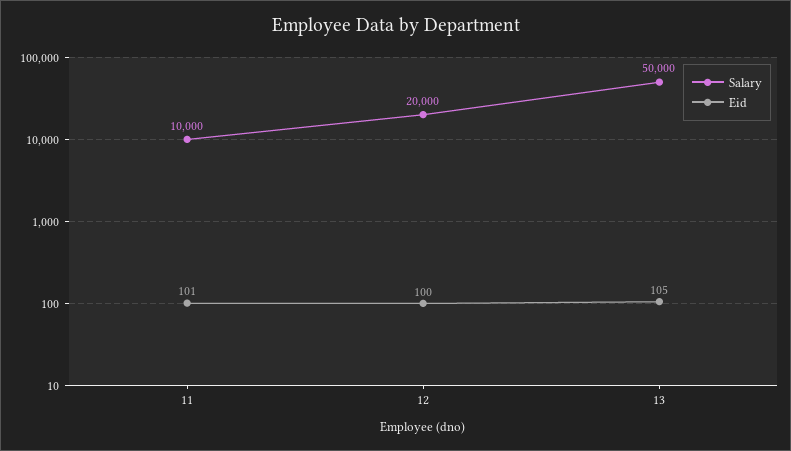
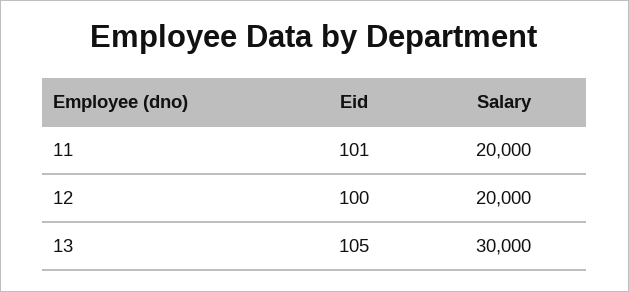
  {
    "Salary": {
-     "11": 10000,
+     "11": 20000,
      "12": 20000,
-     "13": 50000
+     "13": 30000
    },
    "Eid": {
      "11": 101,
      "12": 100,
      "13": 105
    }
  }

